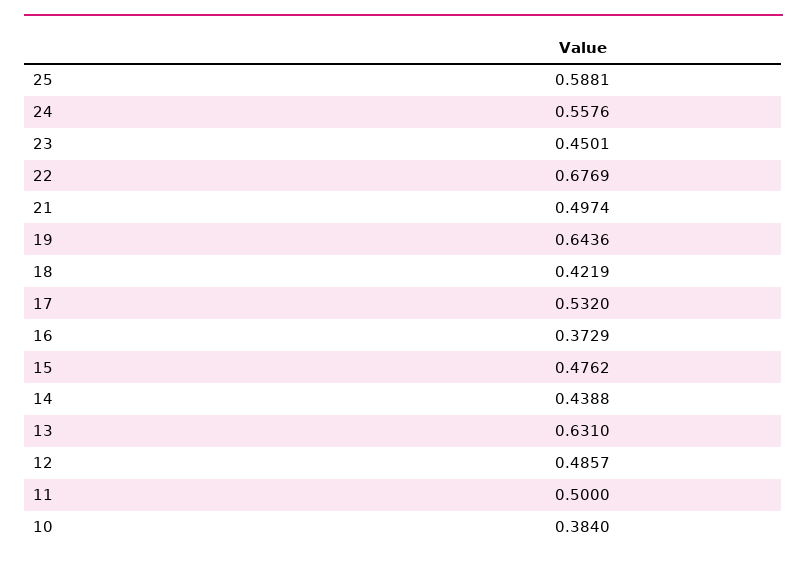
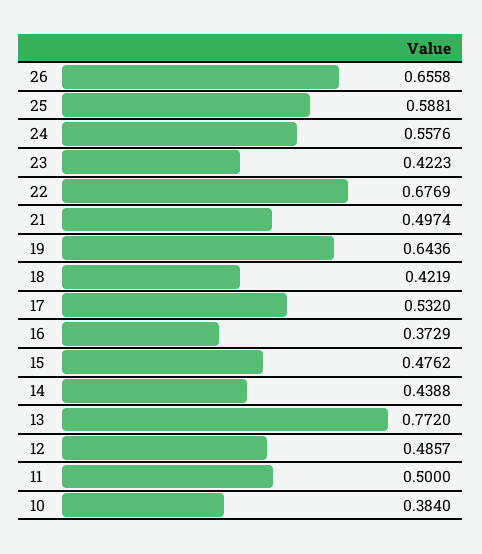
  {
    "25": 0.5881,
    "24": 0.5576,
-   "23": 0.4501,
+   "23": 0.4223,
    "22": 0.6769,
    "21": 0.4974,
    "19": 0.6436,
    "18": 0.4219,
    "17": 0.532,
    "16": 0.3729,
    "15": 0.4762,
    "14": 0.4388,
-   "13": 0.631,
+   "13": 0.772,
    "12": 0.4857,
    "11": 0.5,
-   "10": 0.384
+   "10": 0.384,
+   "26": 0.6558
  }

